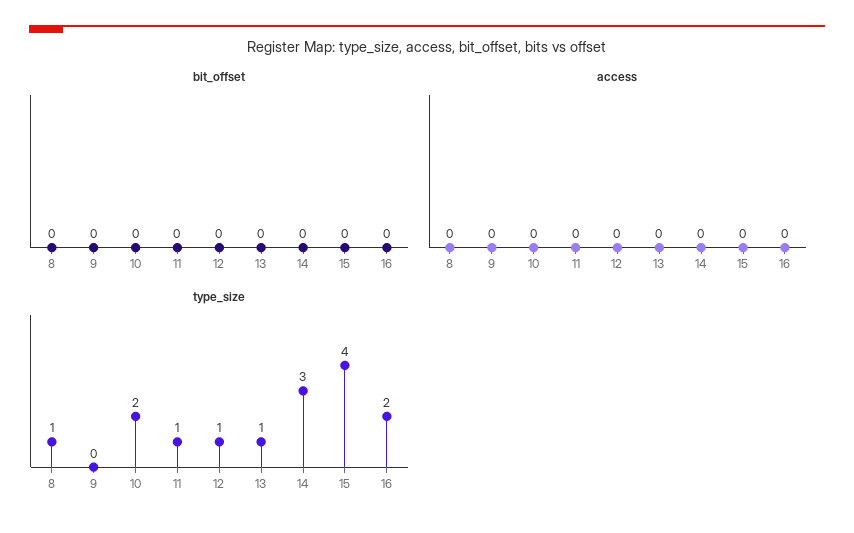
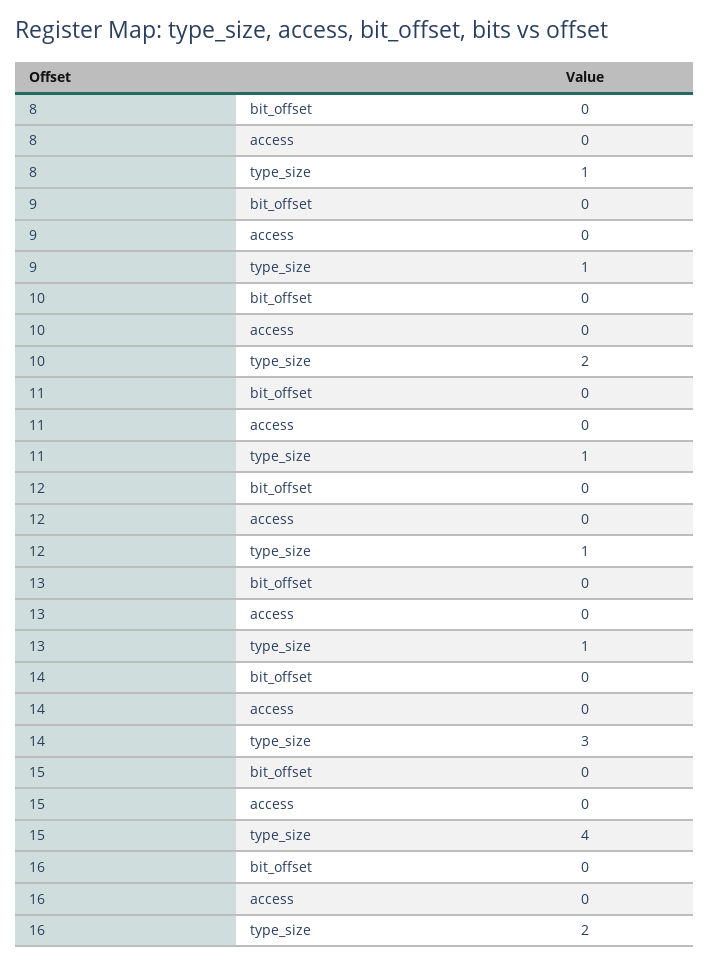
  {
    "bit_offset": {
      "8": 0,
      "9": 0,
      "10": 0,
      "11": 0,
      "12": 0,
      "13": 0,
      "14": 0,
      "15": 0,
      "16": 0
    },
    "access": {
      "8": 0,
      "9": 0,
      "10": 0,
      "11": 0,
      "12": 0,
      "13": 0,
      "14": 0,
      "15": 0,
      "16": 0
    },
    "type_size": {
      "8": 1,
-     "9": 0,
+     "9": 1,
      "10": 2,
      "11": 1,
      "12": 1,
      "13": 1,
      "14": 3,
      "15": 4,
      "16": 2
    }
  }

